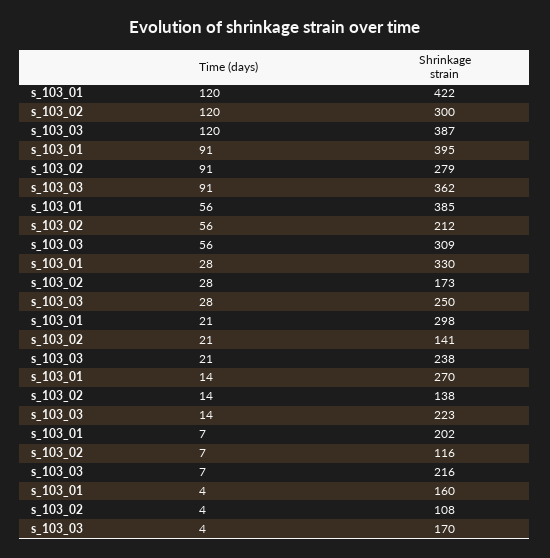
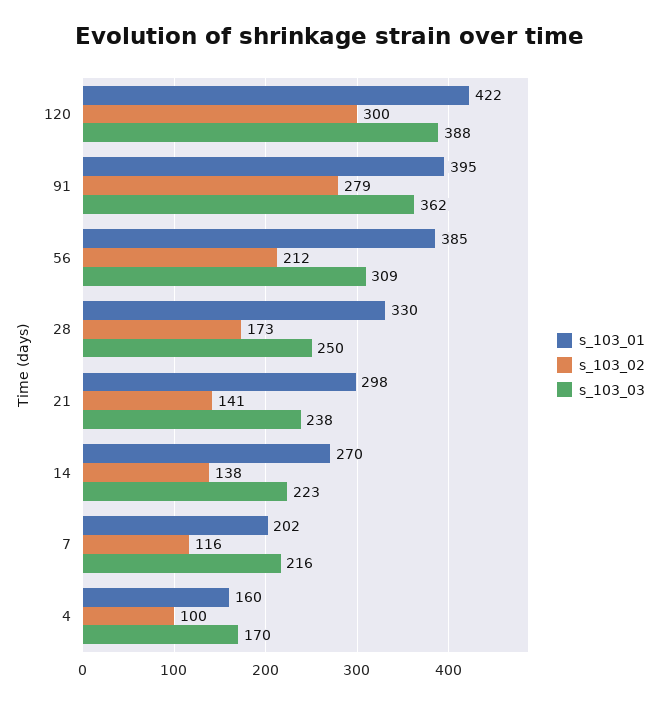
  {
    "s_103_01": {
      "120": 422,
      "91": 395,
      "56": 385,
      "28": 330,
      "21": 298,
      "14": 270,
      "7": 202,
      "4": 160
    },
    "s_103_02": {
      "120": 300,
      "91": 279,
      "56": 212,
      "28": 173,
      "21": 141,
      "14": 138,
      "7": 116,
-     "4": 108
+     "4": 100
    },
    "s_103_03": {
-     "120": 387,
+     "120": 388,
      "91": 362,
      "56": 309,
      "28": 250,
      "21": 238,
      "14": 223,
      "7": 216,
      "4": 170
    }
  }

